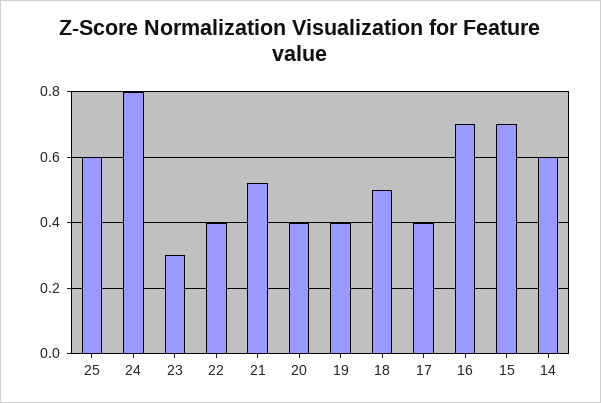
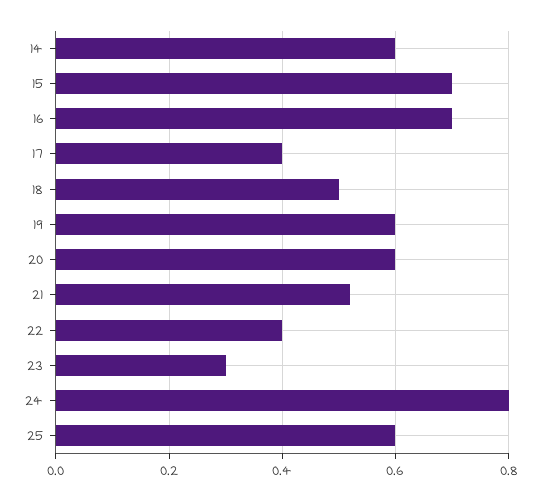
  {
    "25": 0.6,
    "24": 0.8,
    "23": 0.3,
    "22": 0.4,
    "21": 0.5,
-   "20": 0.4,
+   "20": 0.6,
-   "19": 0.4,
+   "19": 0.6,
    "18": 0.5,
    "17": 0.4,
    "16": 0.7,
    "15": 0.7,
    "14": 0.6
  }

